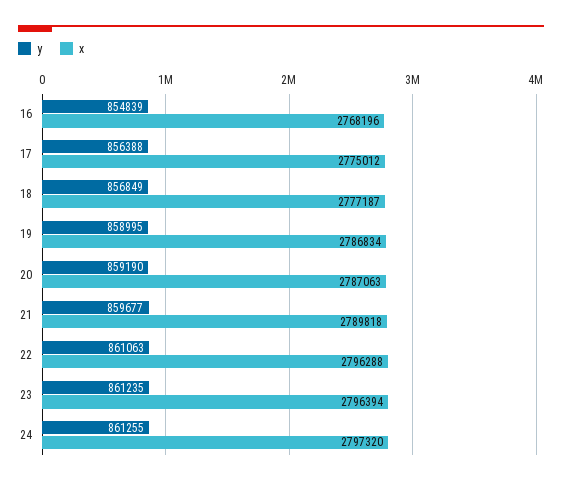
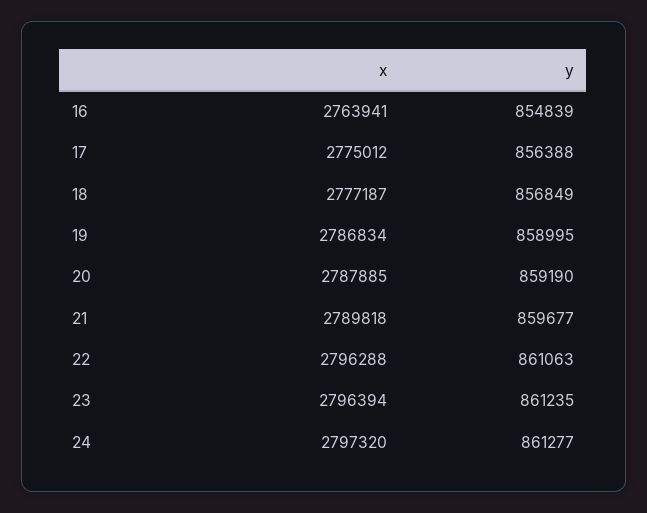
  {
    "y": {
      "16": 854839,
      "17": 856388,
      "18": 856849,
      "19": 858995,
      "20": 859190,
      "21": 859677,
      "22": 861063,
      "23": 861235,
-     "24": 861255
+     "24": 861277
    },
    "x": {
-     "16": 2768196,
+     "16": 2763941,
      "17": 2775012,
      "18": 2777187,
      "19": 2786834,
-     "20": 2787063,
+     "20": 2787885,
      "21": 2789818,
      "22": 2796288,
      "23": 2796394,
      "24": 2797320
    }
  }

